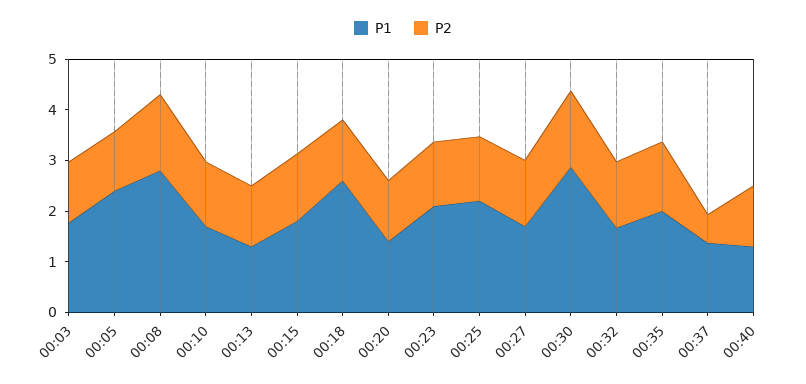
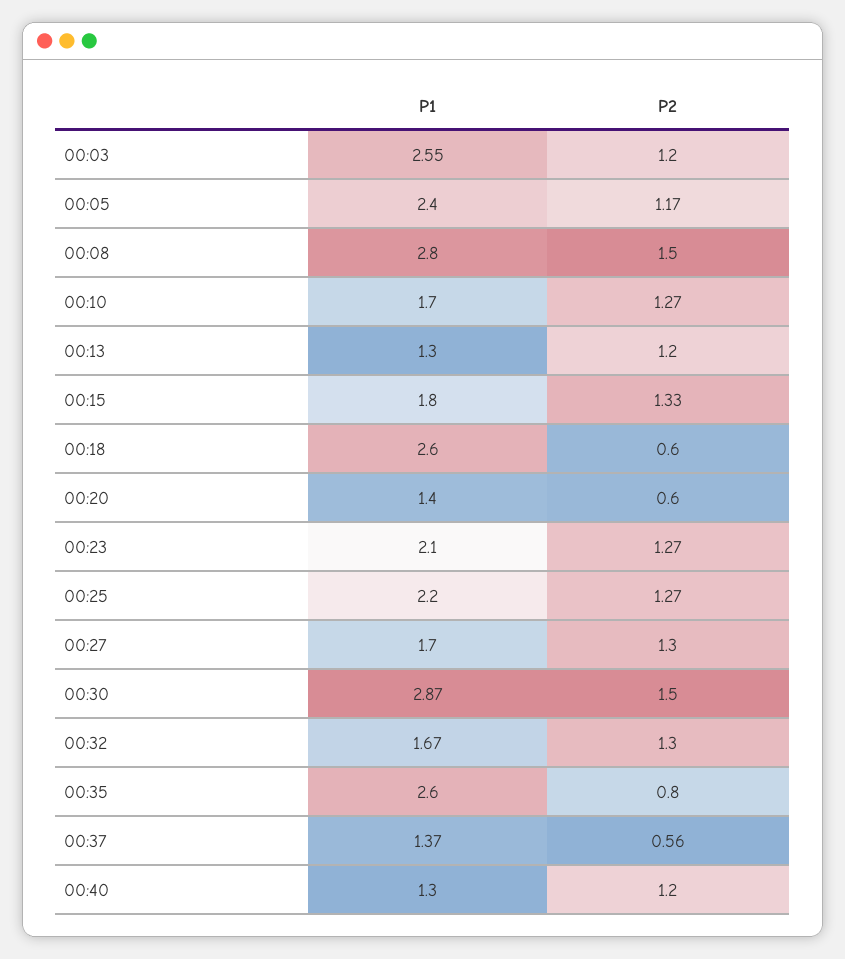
  {
    "P1": {
-     "00:03": 1.8,
+     "00:03": 2.55,
      "00:05": 2.4,
      "00:08": 2.8,
      "00:10": 1.7,
      "00:13": 1.3,
      "00:15": 1.8,
      "00:18": 2.6,
      "00:20": 1.4,
      "00:23": 2.1,
      "00:25": 2.2,
      "00:27": 1.7,
      "00:30": 2.87,
      "00:32": 1.67,
-     "00:35": 2,
+     "00:35": 2.6,
      "00:37": 1.37,
      "00:40": 1.3
    },
    "P2": {
      "00:03": 1.2,
      "00:05": 1.17,
      "00:08": 1.5,
      "00:10": 1.27,
      "00:13": 1.2,
      "00:15": 1.33,
-     "00:18": 1.2,
+     "00:18": 0.6,
-     "00:20": 1.2,
+     "00:20": 0.6,
      "00:23": 1.27,
      "00:25": 1.27,
      "00:27": 1.3,
      "00:30": 1.5,
      "00:32": 1.3,
-     "00:35": 1.4,
+     "00:35": 0.8,
      "00:37": 0.56,
      "00:40": 1.2
    }
  }

